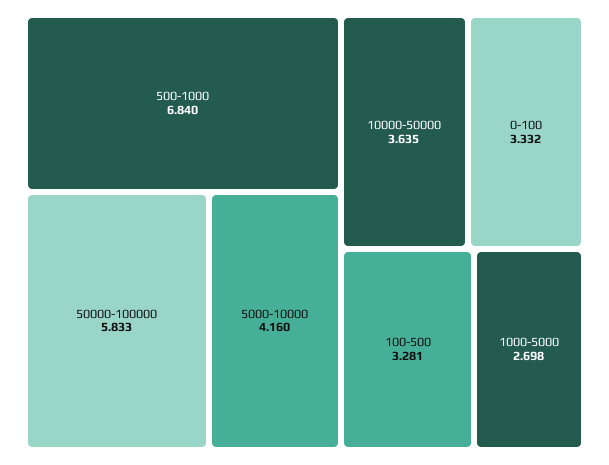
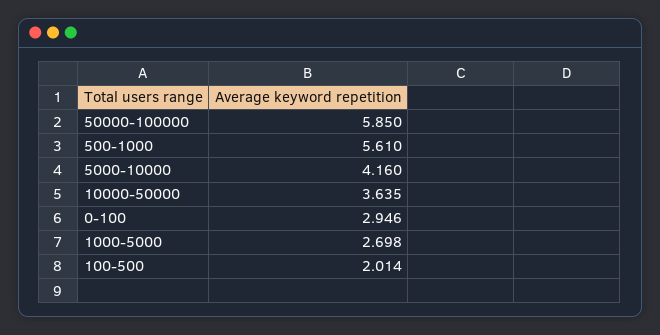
  {
-   "500-1000": 6.84,
+   "500-1000": 5.61,
-   "50000-100000": 5.833,
+   "50000-100000": 5.85,
    "5000-10000": 4.16,
    "10000-50000": 3.635,
-   "0-100": 3.332,
+   "0-100": 2.946,
-   "100-500": 3.281,
+   "100-500": 2.014,
    "1000-5000": 2.698
  }

